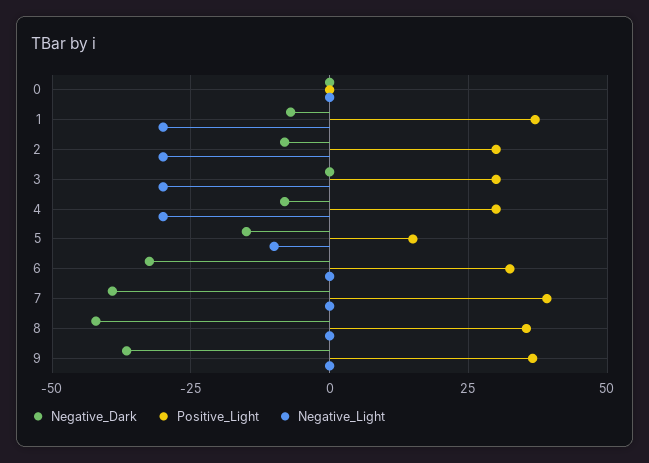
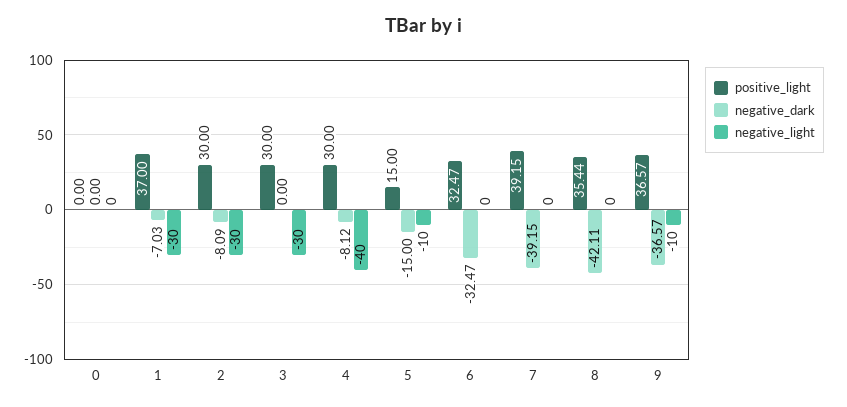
  {
    "Negative_Dark": {
      "0": 0,
      "1": -7.03,
      "2": -8.09,
      "3": 0,
      "4": -8.12,
      "5": -15,
      "6": -32.47,
      "7": -39.15,
      "8": -42.11,
      "9": -36.57
    },
    "Positive_Light": {
      "0": 0,
      "1": 37,
      "2": 30,
      "3": 30,
      "4": 30,
      "5": 15,
      "6": 32.47,
      "7": 39.15,
      "8": 35.44,
      "9": 36.57
    },
    "Negative_Light": {
      "0": 0,
      "1": -30,
      "2": -30,
      "3": -30,
-     "4": -30,
+     "4": -40,
      "5": -10,
      "6": 0,
      "7": 0,
      "8": 0,
-     "9": 0
+     "9": -10
    }
  }

